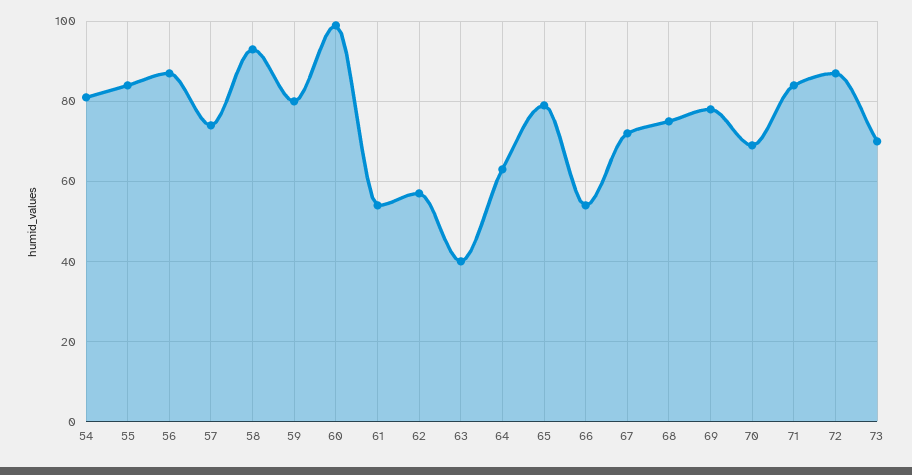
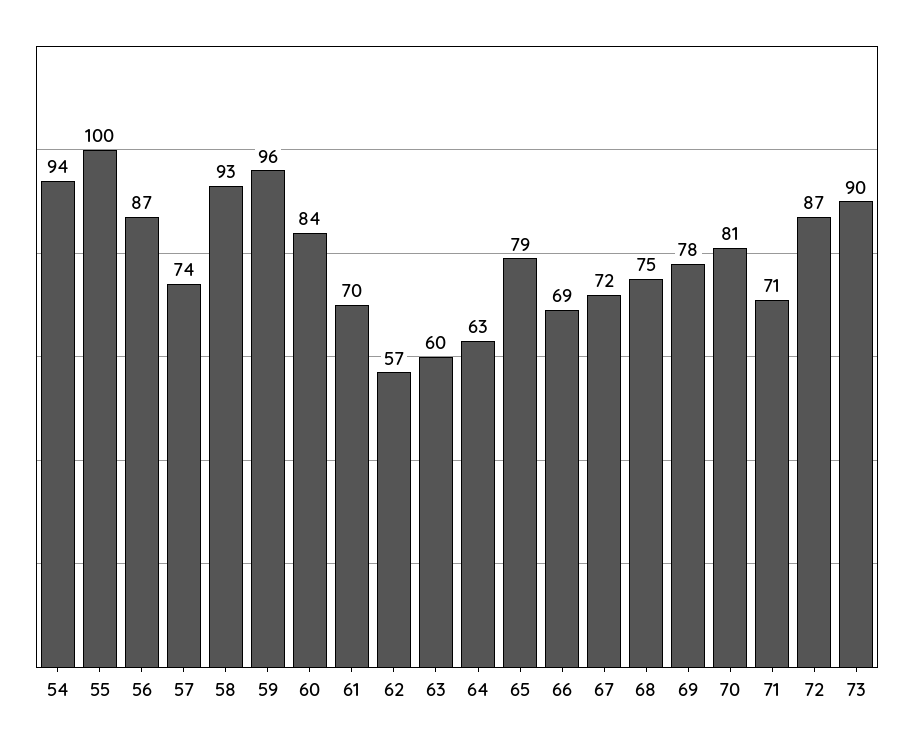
  {
-   "54": 80,
+   "54": 94,
-   "55": 85,
+   "55": 100,
    "56": 87,
    "57": 74,
    "58": 93,
-   "59": 80,
+   "59": 96,
-   "60": 100,
+   "60": 84,
-   "61": 55,
+   "61": 70,
    "62": 57,
-   "63": 40,
+   "63": 60,
    "64": 63,
    "65": 79,
-   "66": 55,
+   "66": 69,
    "67": 72,
    "68": 75,
    "69": 78,
-   "70": 70,
+   "70": 81,
-   "71": 85,
+   "71": 71,
    "72": 87,
-   "73": 70
+   "73": 90
  }

